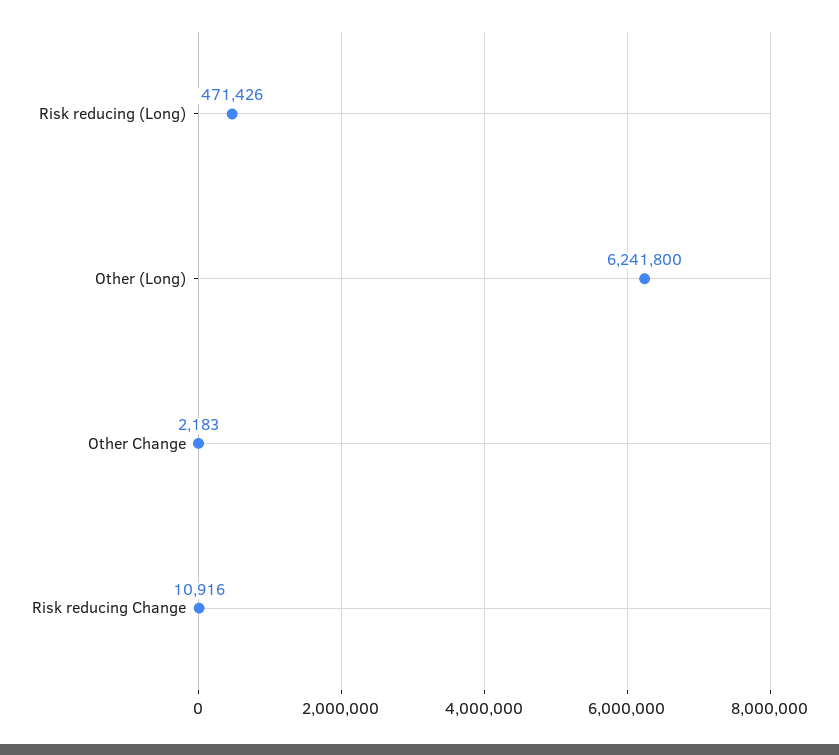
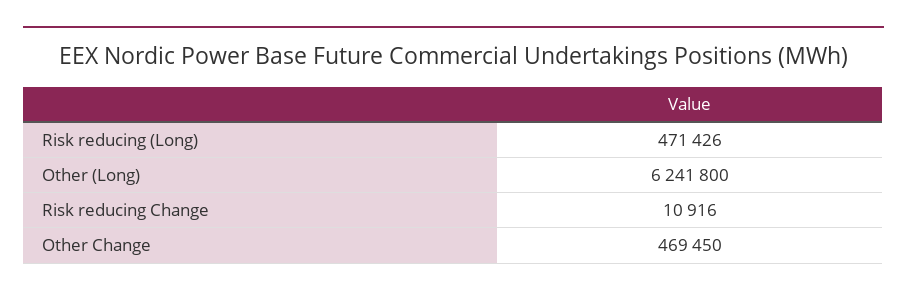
  {
    "Risk reducing (Long)": 471426,
    "Other (Long)": 6241800,
-   "Other Change": 2183,
+   "Other Change": 469450,
    "Risk reducing Change": 10916
  }

